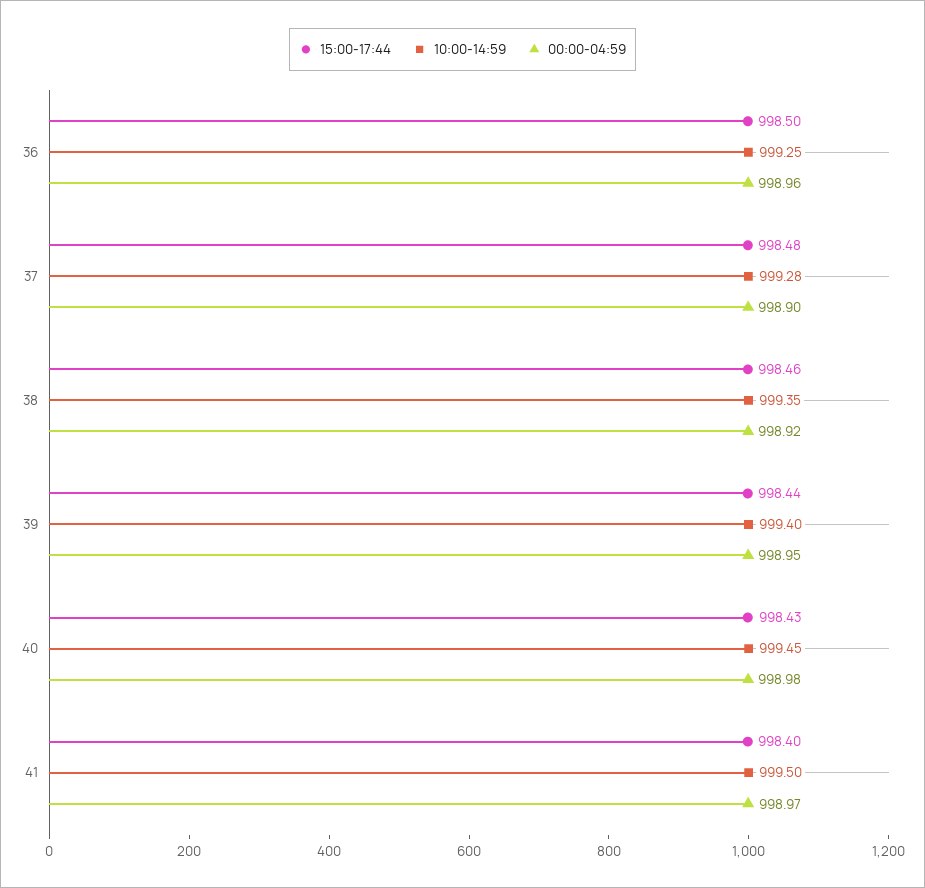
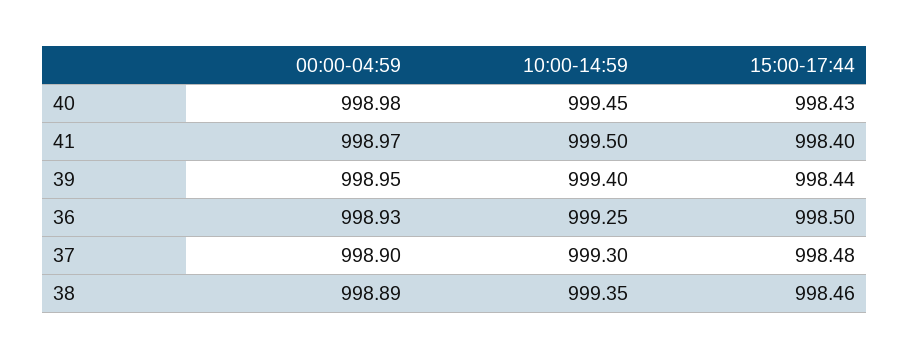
  {
    "15:00-17:44": {
      "36": 998.5,
      "37": 998.48,
      "38": 998.46,
      "39": 998.44,
      "40": 998.43,
      "41": 998.4
    },
    "10:00-14:59": {
      "36": 999.25,
-     "37": 999.28,
+     "37": 999.3,
      "38": 999.35,
      "39": 999.4,
      "40": 999.45,
      "41": 999.5
    },
    "00:00-04:59": {
-     "36": 998.96,
+     "36": 998.93,
      "37": 998.9,
-     "38": 998.92,
+     "38": 998.89,
      "39": 998.95,
      "40": 998.98,
      "41": 998.97
    }
  }

